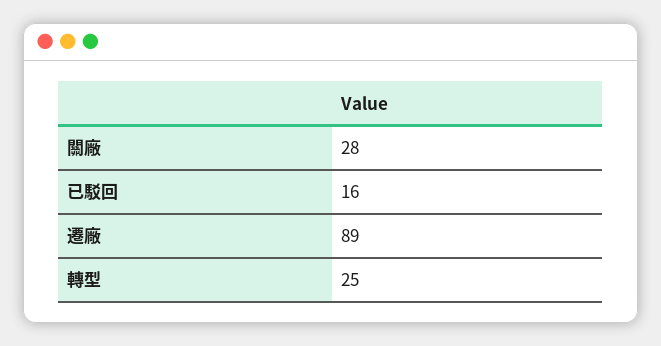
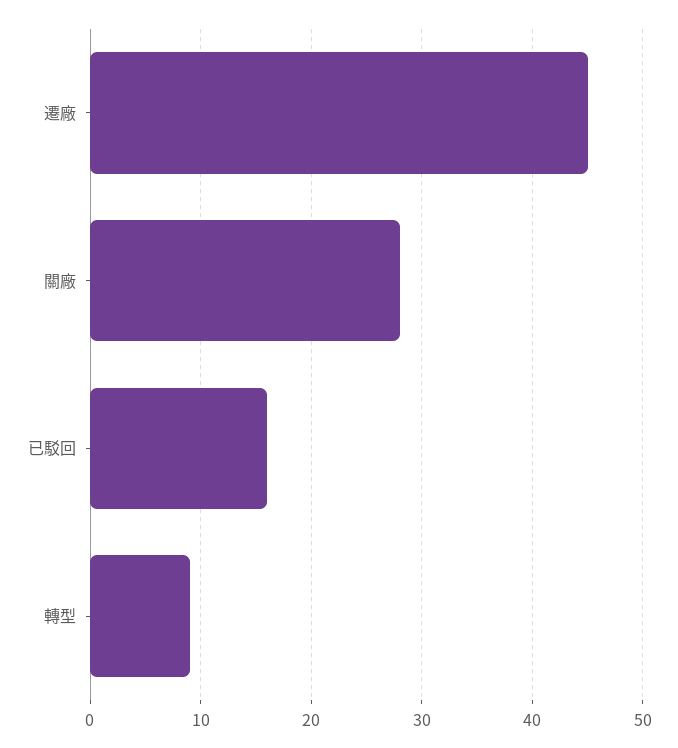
  {
    "關廠": 28,
    "已駁回": 16,
-   "遷廠": 89,
+   "遷廠": 45,
-   "轉型": 25
+   "轉型": 9
  }

